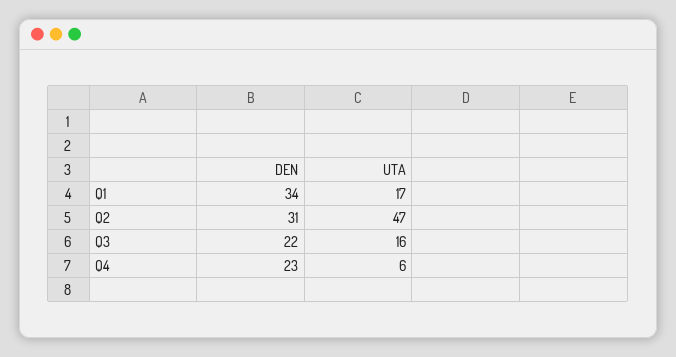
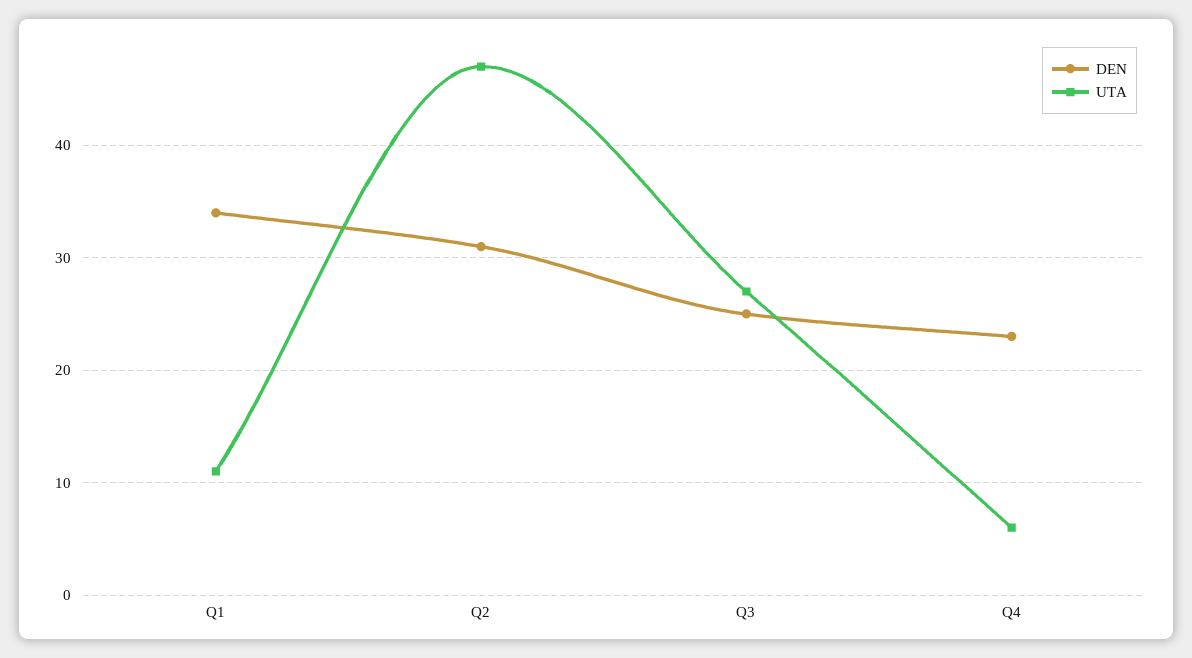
  {
    "DEN": {
      "Q1": 34,
      "Q2": 31,
-     "Q3": 22,
+     "Q3": 25,
      "Q4": 23
    },
    "UTA": {
-     "Q1": 17,
+     "Q1": 11,
      "Q2": 47,
-     "Q3": 16,
+     "Q3": 27,
      "Q4": 6
    }
  }

